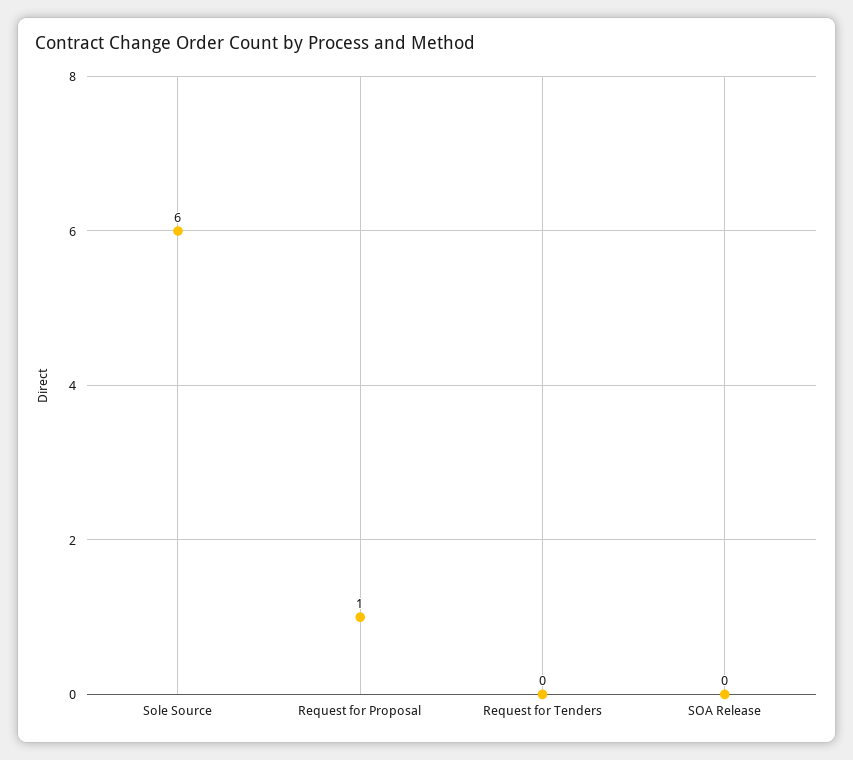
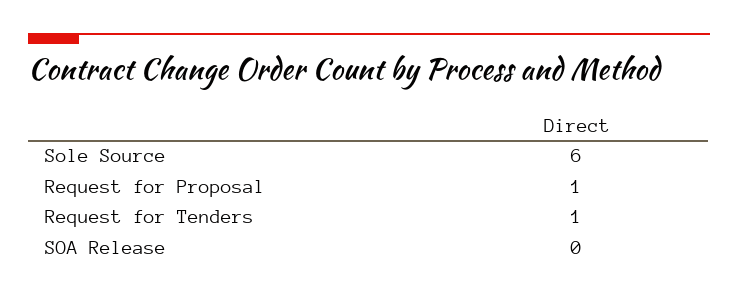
  {
    "Sole Source": 6,
    "Request for Proposal": 1,
-   "Request for Tenders": 0,
+   "Request for Tenders": 1,
    "SOA Release": 0
  }

